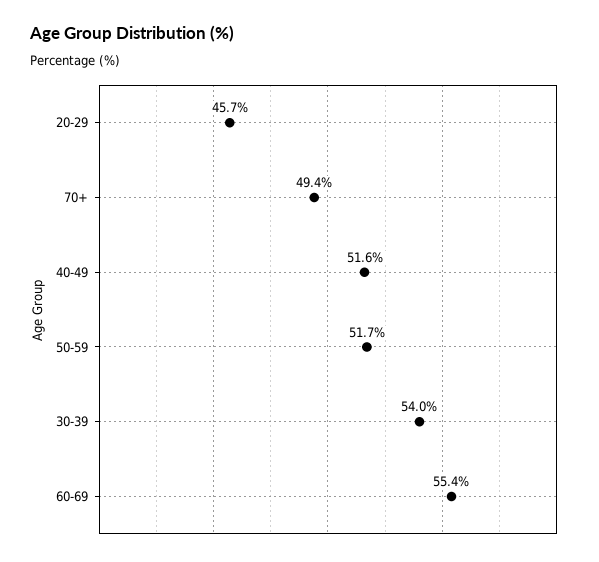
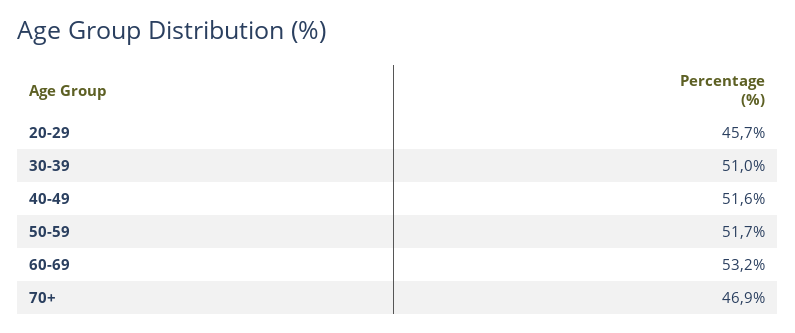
  {
    "20-29": 45.7,
-   "70+": 49.4,
+   "70+": 46.9,
    "40-49": 51.6,
    "50-59": 51.7,
-   "30-39": 54,
+   "30-39": 51,
-   "60-69": 55.4
+   "60-69": 53.2
  }

